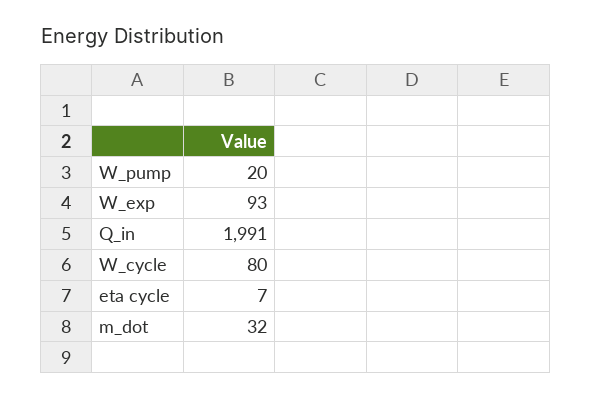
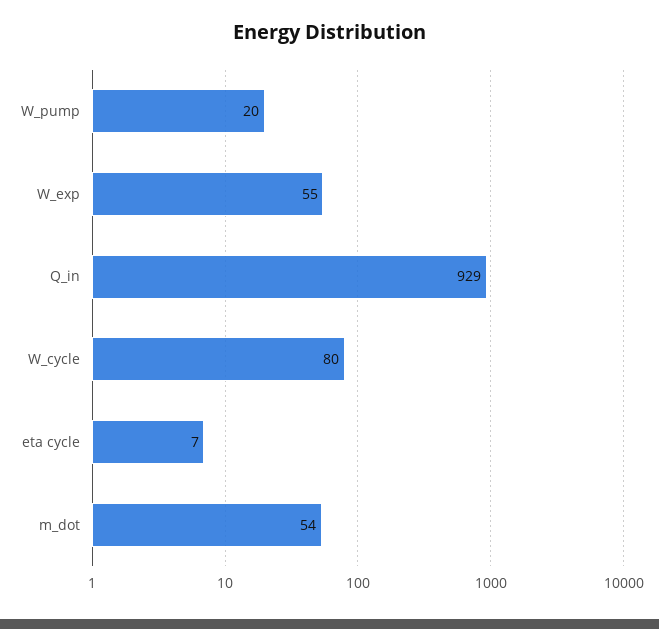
  {
    "W_pump": 20,
-   "W_exp": 93,
+   "W_exp": 55,
-   "Q_in": 1991,
+   "Q_in": 929,
    "W_cycle": 80,
    "eta cycle": 7,
-   "m_dot": 32
+   "m_dot": 54
  }

